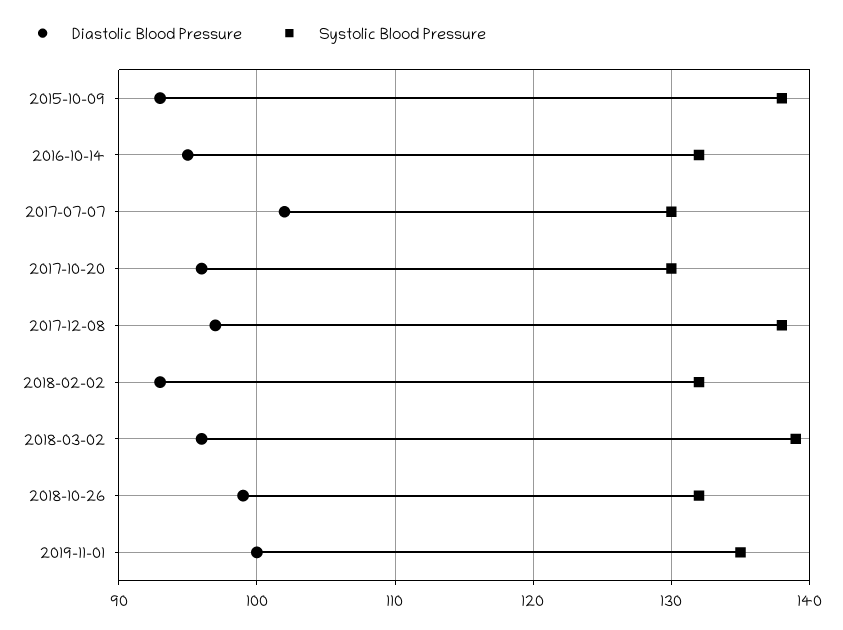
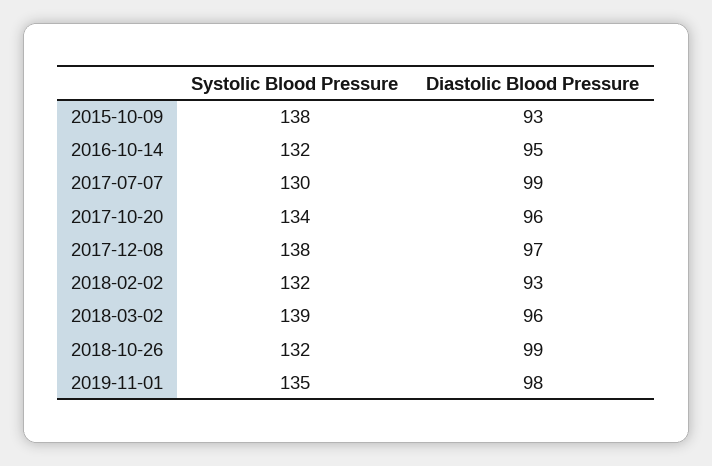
  {
    "Diastolic Blood Pressure": {
      "2015-10-09": 93,
      "2016-10-14": 95,
-     "2017-07-07": 102,
+     "2017-07-07": 99,
      "2017-10-20": 96,
      "2017-12-08": 97,
      "2018-02-02": 93,
      "2018-03-02": 96,
      "2018-10-26": 99,
-     "2019-11-01": 100
+     "2019-11-01": 98
    },
    "Systolic Blood Pressure": {
      "2015-10-09": 138,
      "2016-10-14": 132,
      "2017-07-07": 130,
-     "2017-10-20": 130,
+     "2017-10-20": 134,
      "2017-12-08": 138,
      "2018-02-02": 132,
      "2018-03-02": 139,
      "2018-10-26": 132,
      "2019-11-01": 135
    }
  }

